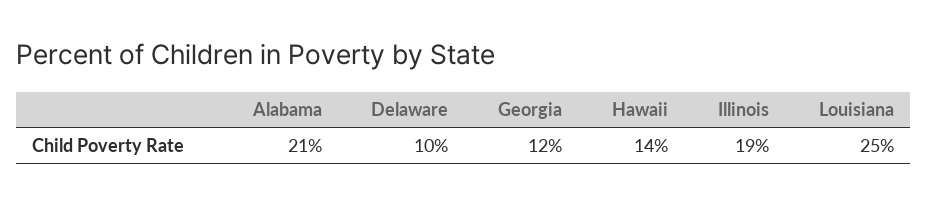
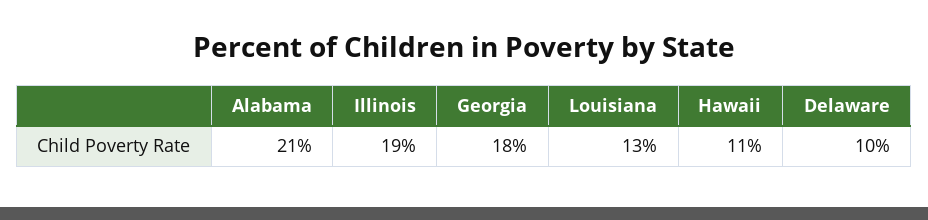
  {
    "Alabama": 21,
    "Delaware": 10,
-   "Georgia": 12,
+   "Georgia": 18,
-   "Hawaii": 14,
+   "Hawaii": 11,
    "Illinois": 19,
-   "Louisiana": 25
+   "Louisiana": 13
  }

